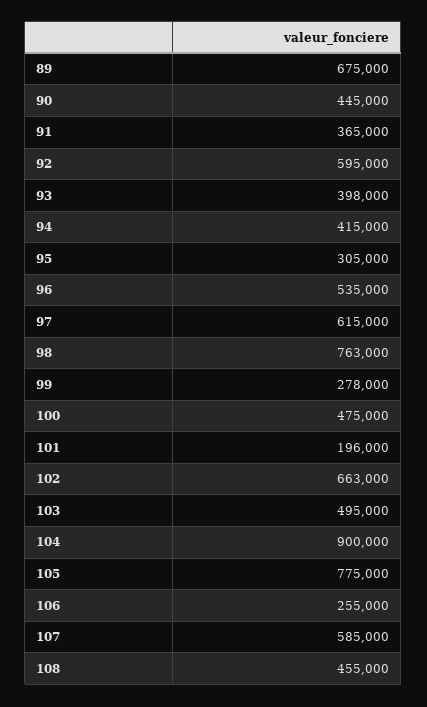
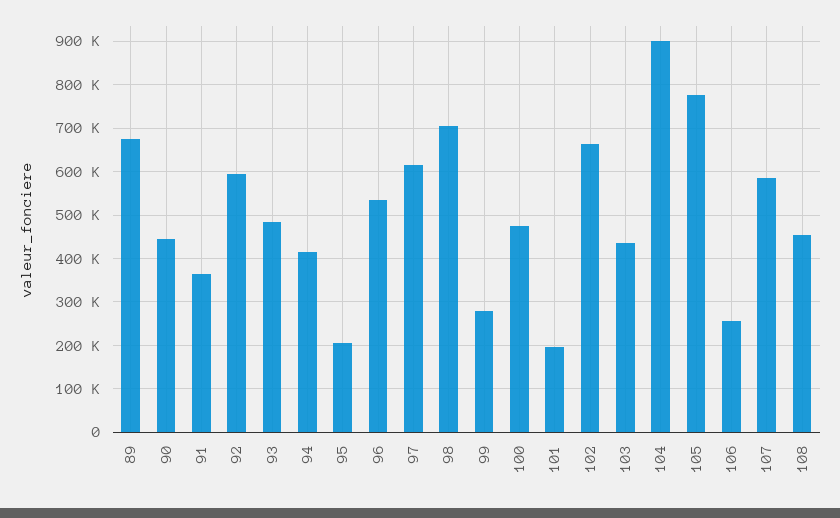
  {
    "89": 675000,
    "90": 445000,
    "91": 365000,
    "92": 595000,
-   "93": 398000,
+   "93": 480000,
    "94": 415000,
-   "95": 305000,
+   "95": 200000,
    "96": 535000,
    "97": 615000,
-   "98": 763000,
+   "98": 700000,
    "99": 278000,
    "100": 475000,
    "101": 196000,
    "102": 663000,
-   "103": 495000,
+   "103": 440000,
    "104": 900000,
    "105": 775000,
    "106": 255000,
    "107": 585000,
    "108": 455000
  }

